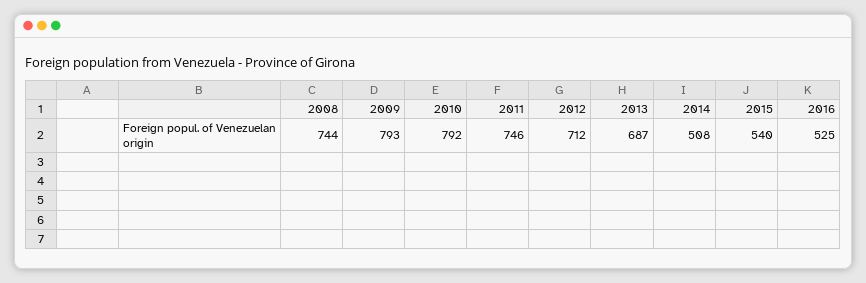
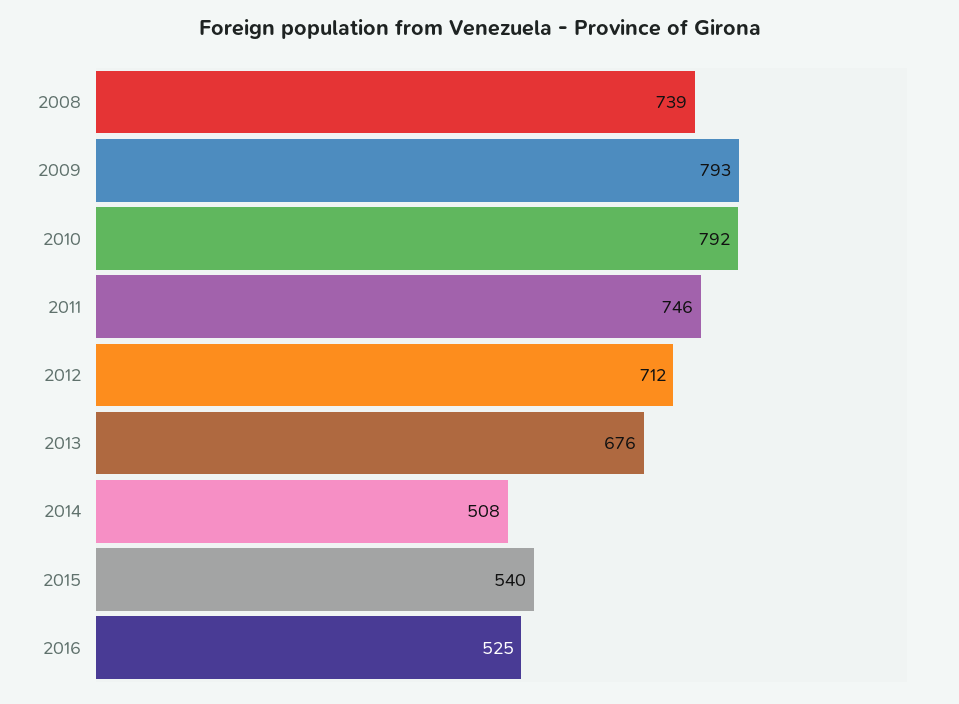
  {
-   "2008": 744,
+   "2008": 739,
    "2009": 793,
    "2010": 792,
    "2011": 746,
    "2012": 712,
-   "2013": 687,
+   "2013": 676,
    "2014": 508,
    "2015": 540,
    "2016": 525
  }

